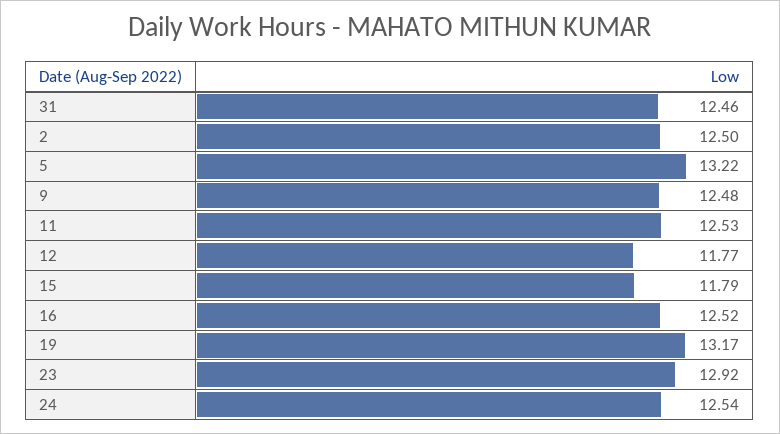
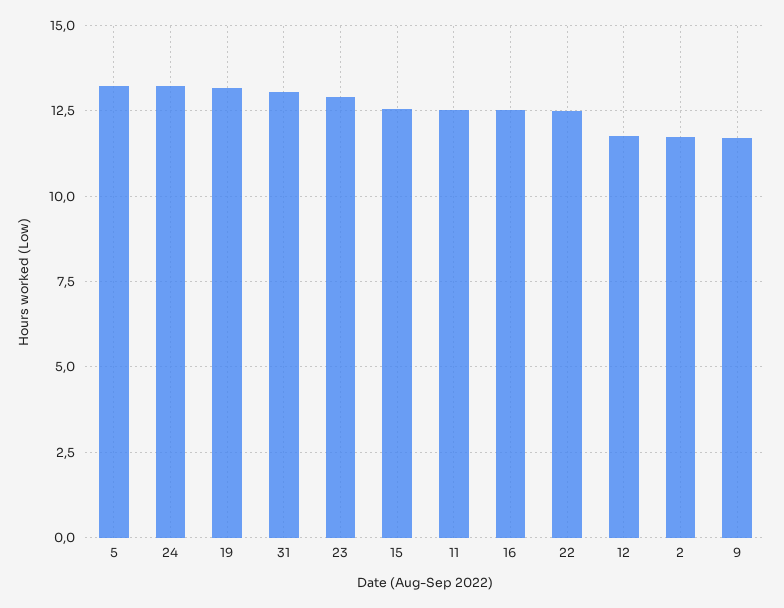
  {
-   "31": 12.46,
+   "31": 13,
-   "2": 12.5,
+   "2": 11.75,
    "5": 13.22,
-   "9": 12.48,
+   "9": 11.75,
    "11": 12.53,
    "12": 11.77,
-   "15": 11.79,
+   "15": 12.5,
    "16": 12.52,
    "19": 13.17,
    "23": 12.92,
-   "24": 12.54
+   "24": 13.25,
+   "22": 12.5
  }

